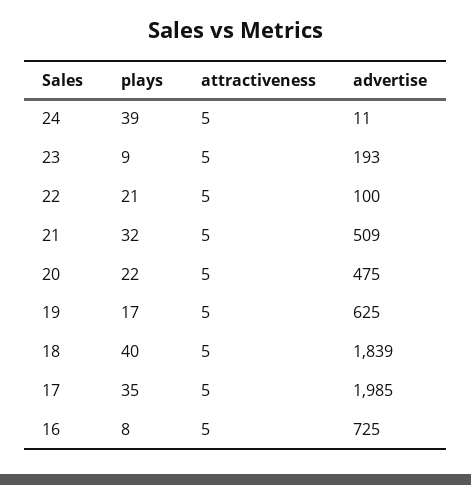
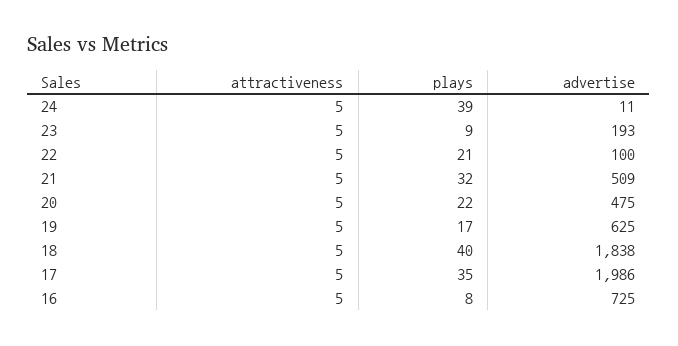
  {
    "plays": {
      "24": 39,
      "23": 9,
      "22": 21,
      "21": 32,
      "20": 22,
      "19": 17,
      "18": 40,
      "17": 35,
      "16": 8
    },
    "attractiveness": {
      "24": 5,
      "23": 5,
      "22": 5,
      "21": 5,
      "20": 5,
      "19": 5,
      "18": 5,
      "17": 5,
      "16": 5
    },
    "advertise": {
      "24": 11,
      "23": 193,
      "22": 100,
      "21": 509,
      "20": 475,
      "19": 625,
-     "18": 1839,
+     "18": 1838,
-     "17": 1985,
+     "17": 1986,
      "16": 725
    }
  }

